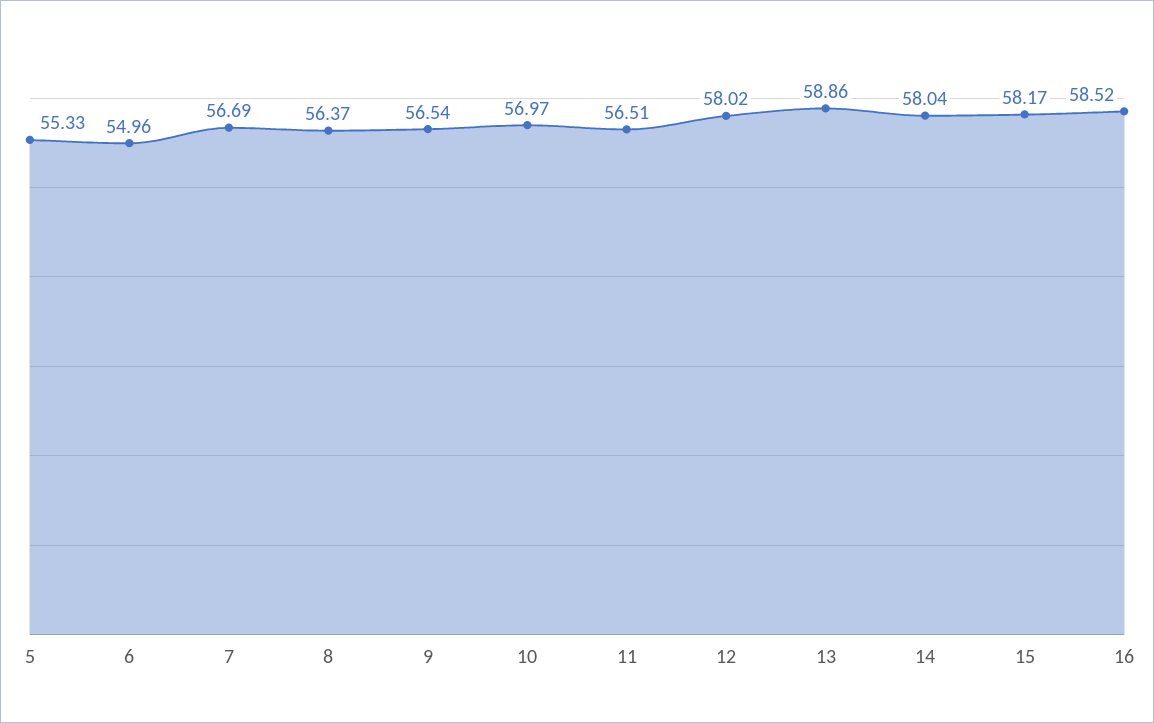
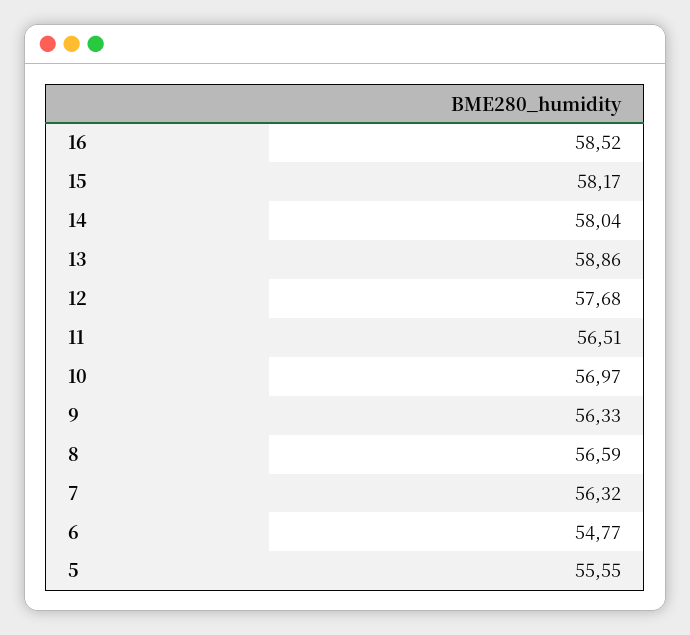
  {
-   "5": 55.33,
+   "5": 55.55,
-   "6": 54.96,
+   "6": 54.77,
-   "7": 56.69,
+   "7": 56.32,
-   "8": 56.37,
+   "8": 56.59,
-   "9": 56.54,
+   "9": 56.33,
    "10": 56.97,
    "11": 56.51,
-   "12": 58.02,
+   "12": 57.68,
    "13": 58.86,
    "14": 58.04,
    "15": 58.17,
    "16": 58.52
  }

